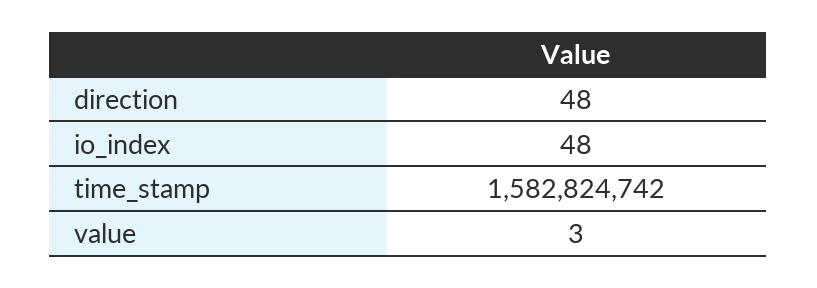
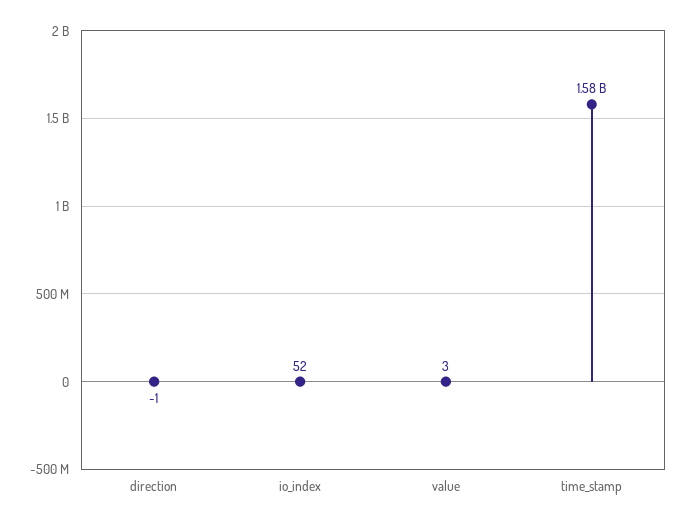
  {
-   "direction": 48,
+   "direction": -1,
-   "io_index": 48,
+   "io_index": 52,
    "time_stamp": 1582824742,
    "value": 3
  }

